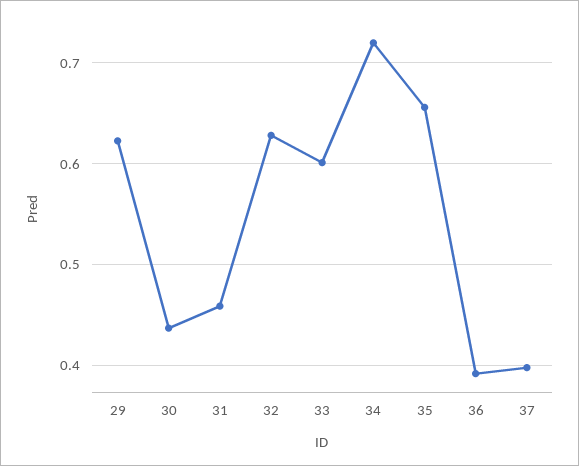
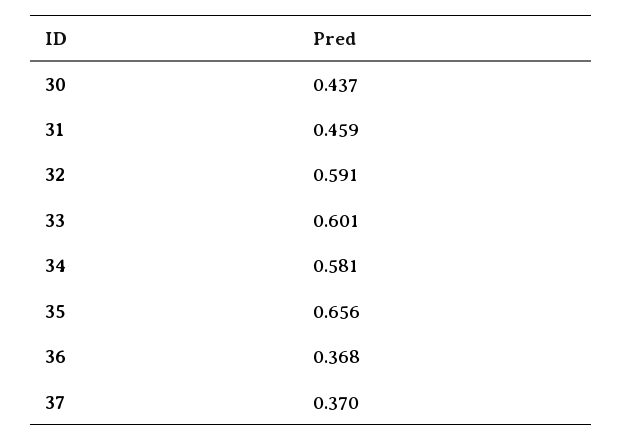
  {
-   "29": 0.62,
    "30": 0.437,
    "31": 0.459,
-   "32": 0.63,
+   "32": 0.591,
    "33": 0.601,
-   "34": 0.72,
+   "34": 0.581,
    "35": 0.656,
-   "36": 0.39,
+   "36": 0.368,
-   "37": 0.4
+   "37": 0.37
  }

